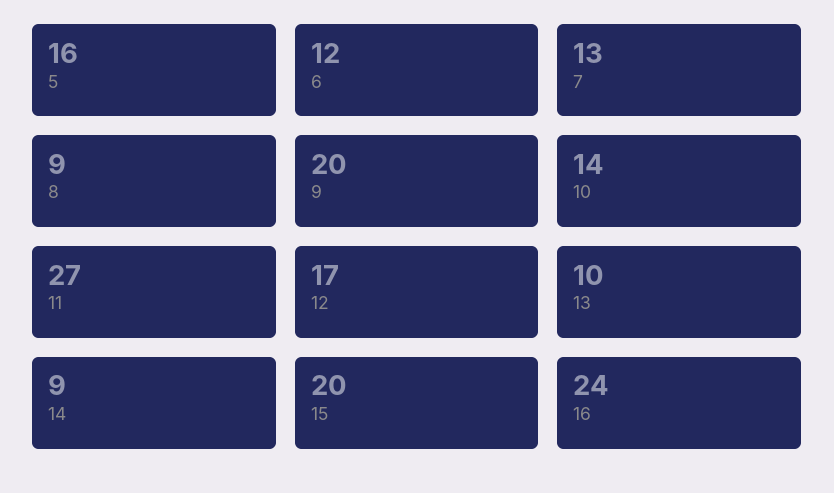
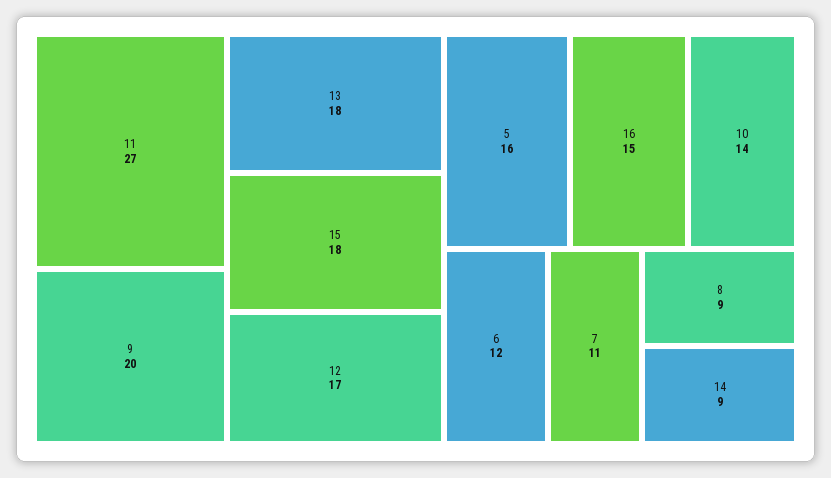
  {
    "5": 16,
    "6": 12,
-   "7": 13,
+   "7": 11,
    "8": 9,
    "9": 20,
    "10": 14,
    "11": 27,
    "12": 17,
-   "13": 10,
+   "13": 18,
    "14": 9,
-   "15": 20,
+   "15": 18,
-   "16": 24
+   "16": 15
  }

